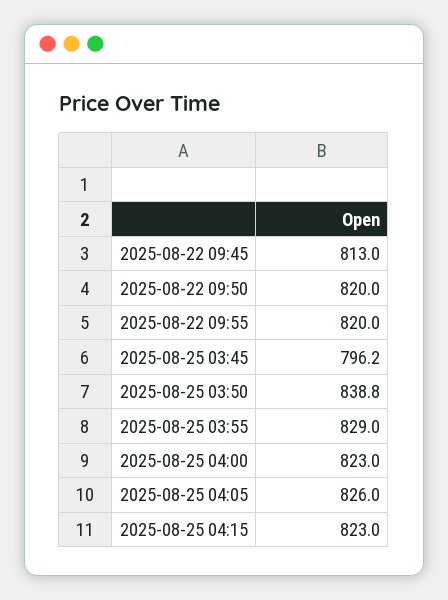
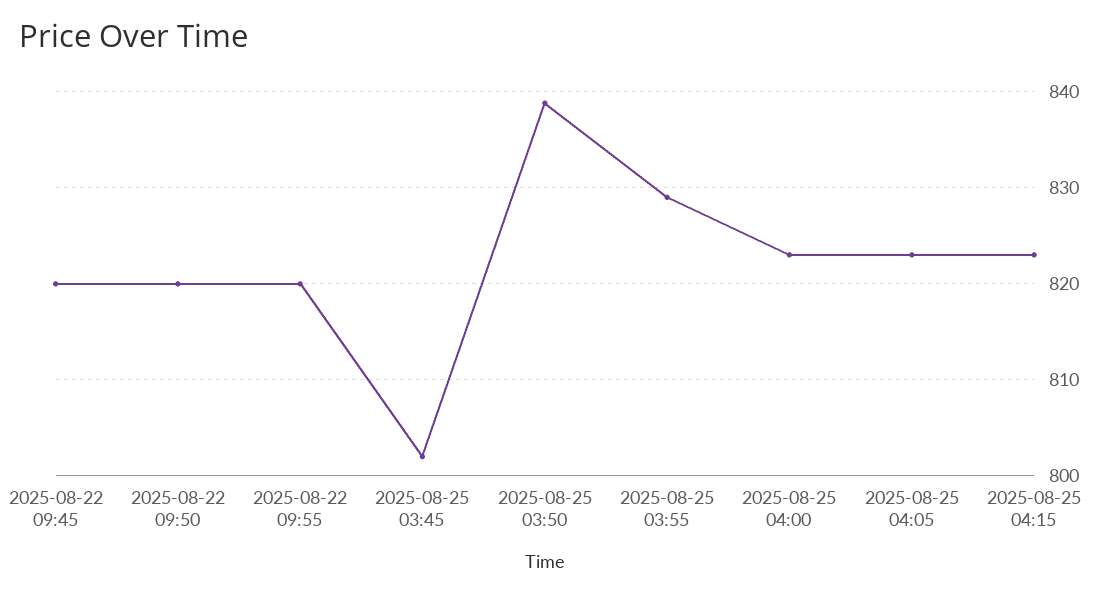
  {
-   "2025-08-22 09:45": 813,
+   "2025-08-22 09:45": 820,
    "2025-08-22 09:50": 820,
    "2025-08-22 09:55": 820,
-   "2025-08-25 03:45": 796.2,
+   "2025-08-25 03:45": 802,
    "2025-08-25 03:50": 838.8,
    "2025-08-25 03:55": 829,
    "2025-08-25 04:00": 823,
-   "2025-08-25 04:05": 826,
+   "2025-08-25 04:05": 823,
    "2025-08-25 04:15": 823
  }

